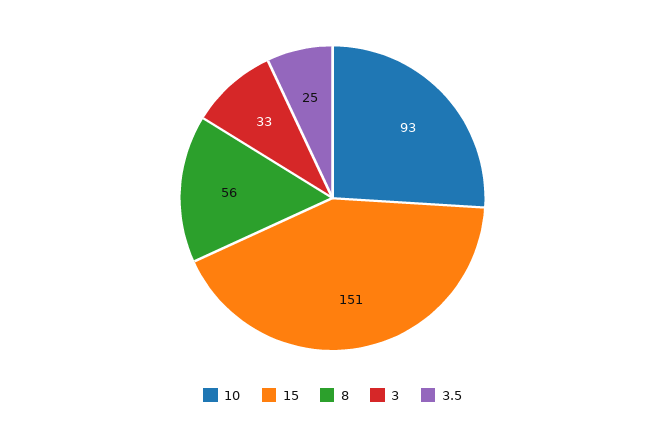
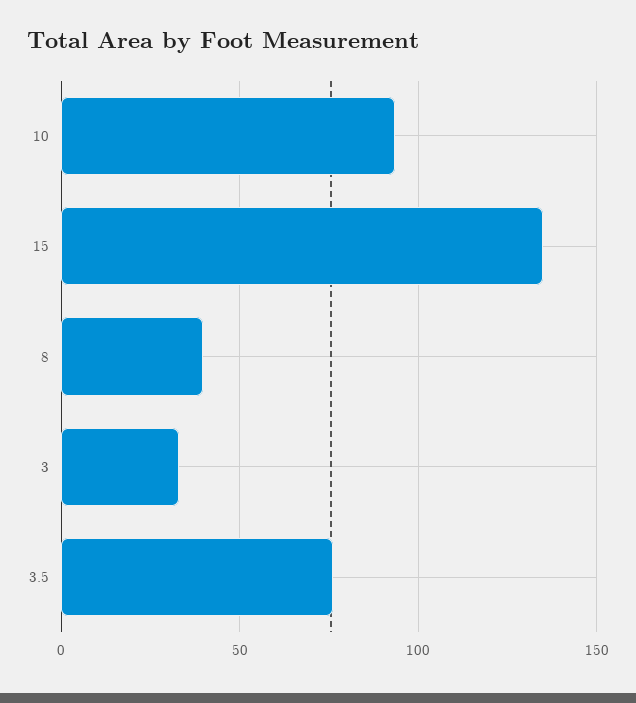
  {
    "10": 93,
-   "15": 151,
+   "15": 135,
-   "8": 56,
+   "8": 40,
    "3": 33,
-   "3.5": 25
+   "3.5": 75
  }

